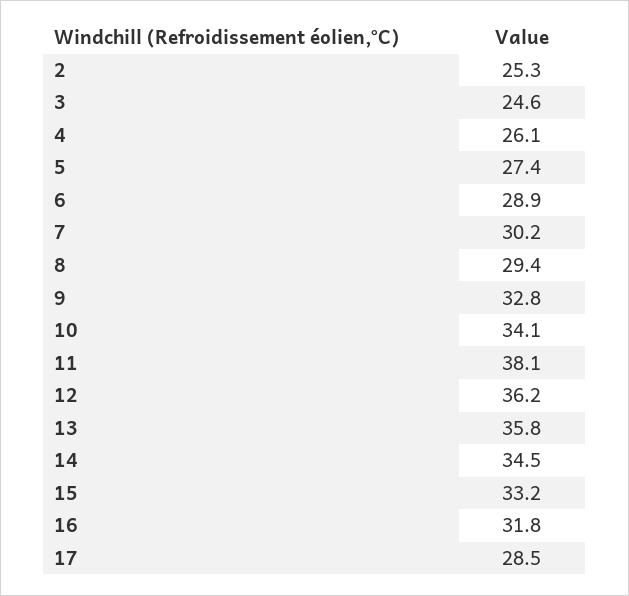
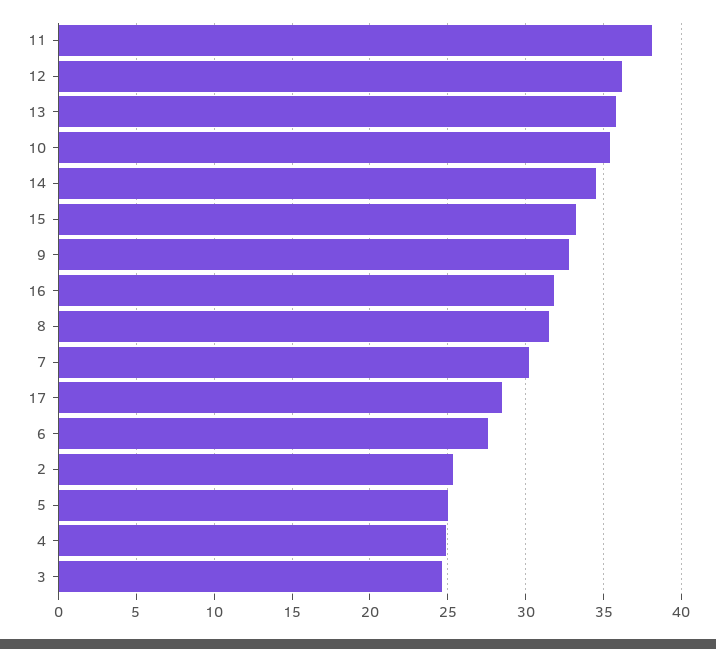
  {
    "2": 25.3,
    "3": 24.6,
-   "4": 26.1,
+   "4": 25,
-   "5": 27.4,
+   "5": 25,
-   "6": 28.9,
+   "6": 27.5,
    "7": 30.2,
-   "8": 29.4,
+   "8": 31.5,
    "9": 32.8,
-   "10": 34.1,
+   "10": 35.5,
    "11": 38.1,
    "12": 36.2,
    "13": 35.8,
    "14": 34.5,
    "15": 33.2,
    "16": 31.8,
    "17": 28.5
  }

